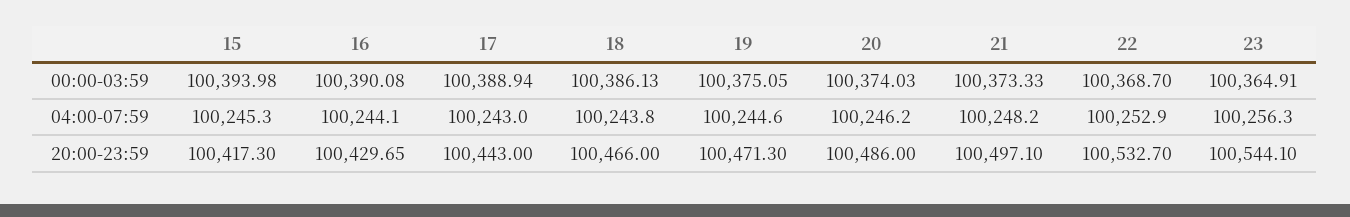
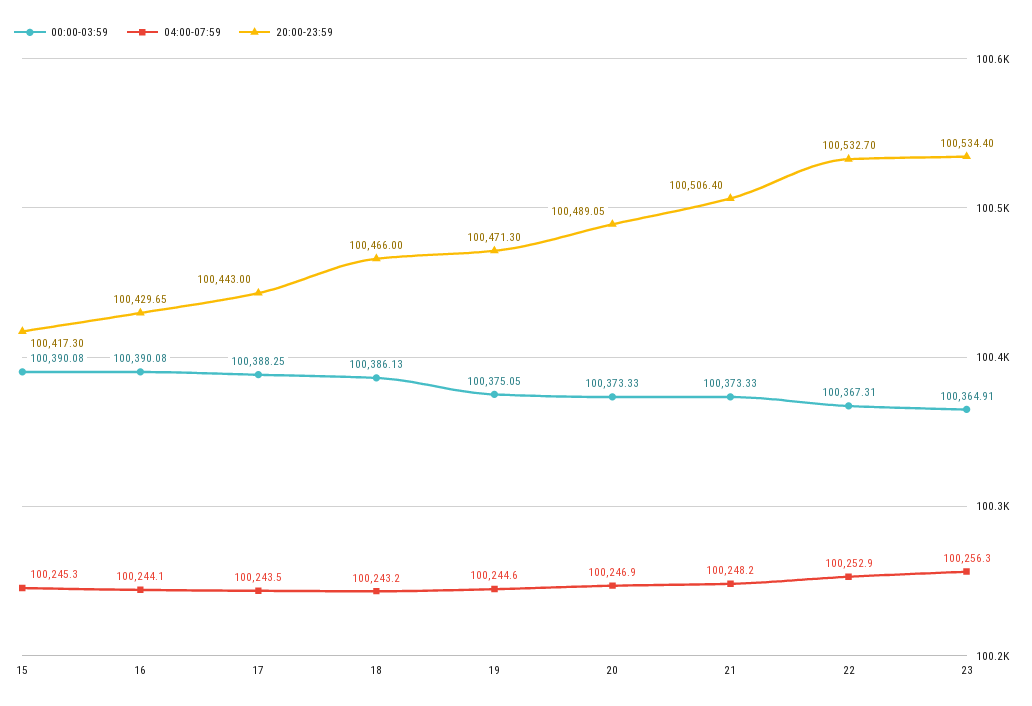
  {
    "00:00-03:59": {
-     "15": 100393.98,
+     "15": 100390.08,
      "16": 100390.08,
-     "17": 100388.94,
+     "17": 100388.25,
      "18": 100386.13,
      "19": 100375.05,
-     "20": 100374.03,
+     "20": 100373.33,
      "21": 100373.33,
-     "22": 100368.7,
+     "22": 100367.31,
      "23": 100364.91
    },
    "04:00-07:59": {
      "15": 100245.3,
      "16": 100244.1,
-     "17": 100243,
+     "17": 100243.5,
-     "18": 100243.8,
+     "18": 100243.2,
      "19": 100244.6,
-     "20": 100246.2,
+     "20": 100246.9,
      "21": 100248.2,
      "22": 100252.9,
      "23": 100256.3
    },
    "20:00-23:59": {
      "15": 100417.3,
      "16": 100429.65,
      "17": 100443,
      "18": 100466,
      "19": 100471.3,
-     "20": 100486,
+     "20": 100489.05,
-     "21": 100497.1,
+     "21": 100506.4,
      "22": 100532.7,
-     "23": 100544.1
+     "23": 100534.4
    }
  }

